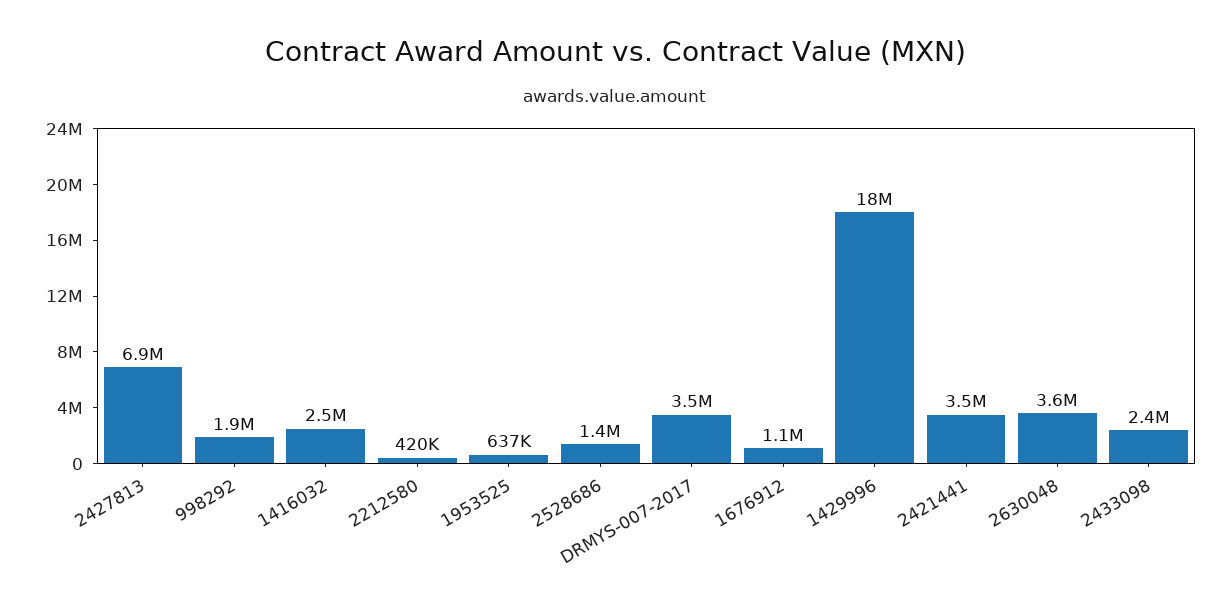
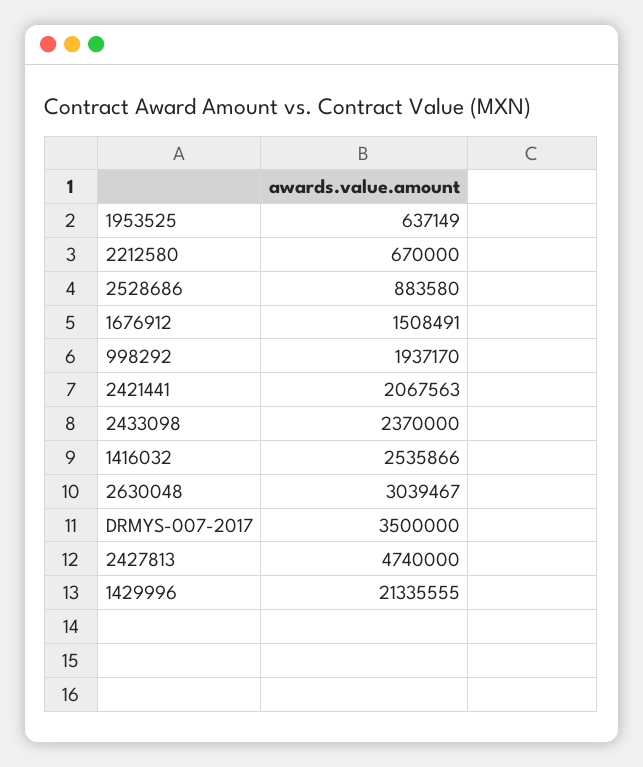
  {
-   "2427813": 6900000,
+   "2427813": 4740000,
    "998292": 1937170,
    "1416032": 2535866,
-   "2212580": 420000,
+   "2212580": 670000,
    "1953525": 637149,
-   "2528686": 1400000,
+   "2528686": 883580,
    "DRMYS-007-2017": 3500000,
-   "1676912": 1100000,
+   "1676912": 1508491,
-   "1429996": 18000000,
+   "1429996": 21335555,
-   "2421441": 3500000,
+   "2421441": 2067563,
-   "2630048": 3600000,
+   "2630048": 3039467,
    "2433098": 2370000
  }

